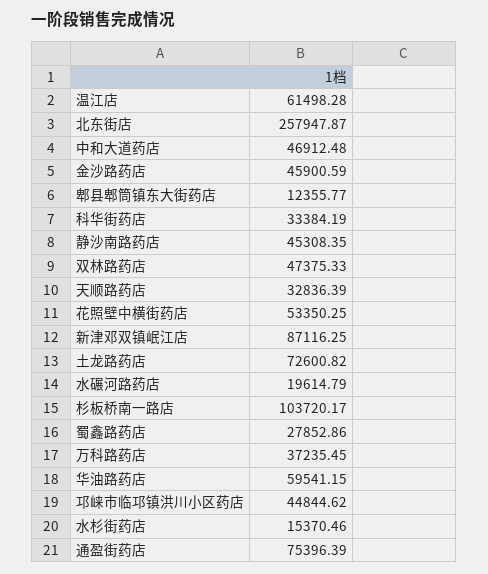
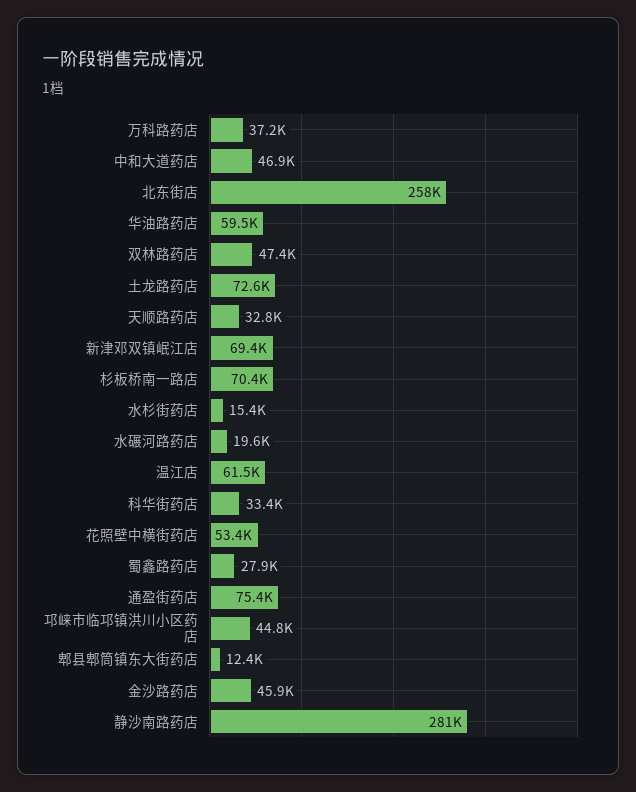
  {
    "温江店": 61498.28,
    "北东街店": 257947.87,
    "中和大道药店": 46912.48,
    "金沙路药店": 45900.59,
    "郫县郫筒镇东大街药店": 12355.77,
    "科华街药店": 33384.19,
-   "静沙南路药店": 45308.35,
+   "静沙南路药店": 281000,
    "双林路药店": 47375.33,
    "天顺路药店": 32836.39,
    "花照壁中横街药店": 53350.25,
-   "新津邓双镇岷江店": 87116.25,
+   "新津邓双镇岷江店": 69400,
    "土龙路药店": 72600.82,
    "水碾河路药店": 19614.79,
-   "杉板桥南一路店": 103720.17,
+   "杉板桥南一路店": 70400,
    "蜀鑫路药店": 27852.86,
    "万科路药店": 37235.45,
    "华油路药店": 59541.15,
    "邛崃市临邛镇洪川小区药店": 44844.62,
    "水杉街药店": 15370.46,
    "通盈街药店": 75396.39
  }

